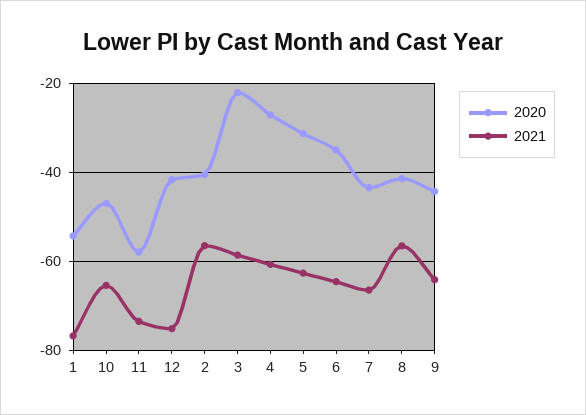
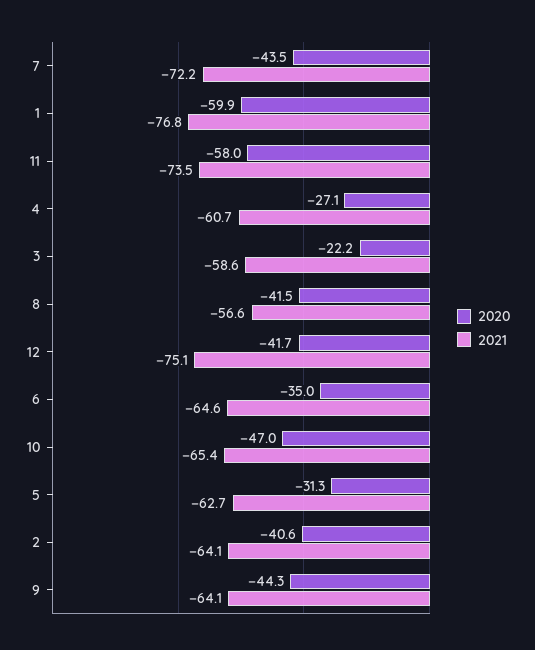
  {
    "2020": {
-     "1": -54,
+     "1": -59.9,
      "10": -47,
      "11": -58,
      "12": -41.7,
      "2": -40.6,
      "3": -22.2,
      "4": -27.1,
      "5": -31.3,
      "6": -35,
      "7": -43.5,
      "8": -41.5,
      "9": -44.3
    },
    "2021": {
      "1": -76.8,
      "10": -65.4,
      "11": -73.5,
      "12": -75.1,
-     "2": -56,
+     "2": -64.1,
      "3": -58.6,
      "4": -60.7,
      "5": -62.7,
      "6": -64.6,
-     "7": -66,
+     "7": -72.2,
      "8": -56.6,
      "9": -64.1
    }
  }

